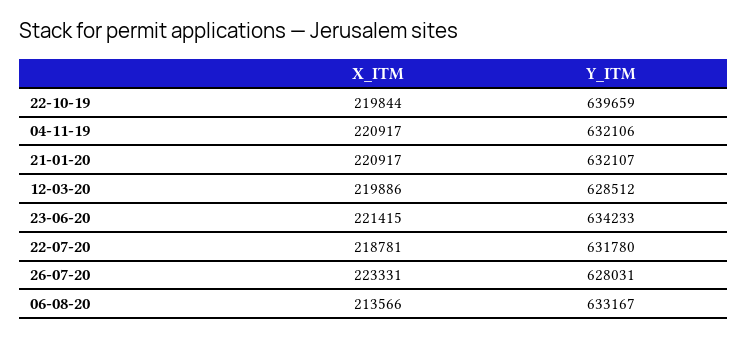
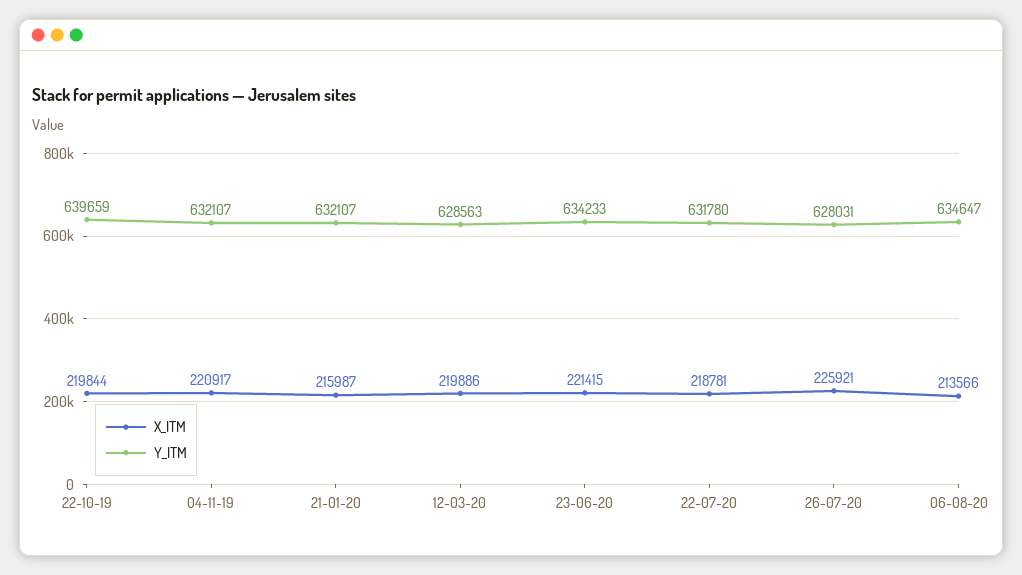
  {
    "X_ITM": {
      "22-10-19": 219844,
      "04-11-19": 220917,
-     "21-01-20": 220917,
+     "21-01-20": 215987,
      "12-03-20": 219886,
      "23-06-20": 221415,
      "22-07-20": 218781,
-     "26-07-20": 223331,
+     "26-07-20": 225921,
      "06-08-20": 213566
    },
    "Y_ITM": {
      "22-10-19": 639659,
-     "04-11-19": 632106,
+     "04-11-19": 632107,
      "21-01-20": 632107,
-     "12-03-20": 628512,
+     "12-03-20": 628563,
      "23-06-20": 634233,
      "22-07-20": 631780,
      "26-07-20": 628031,
-     "06-08-20": 633167
+     "06-08-20": 634647
    }
  }

